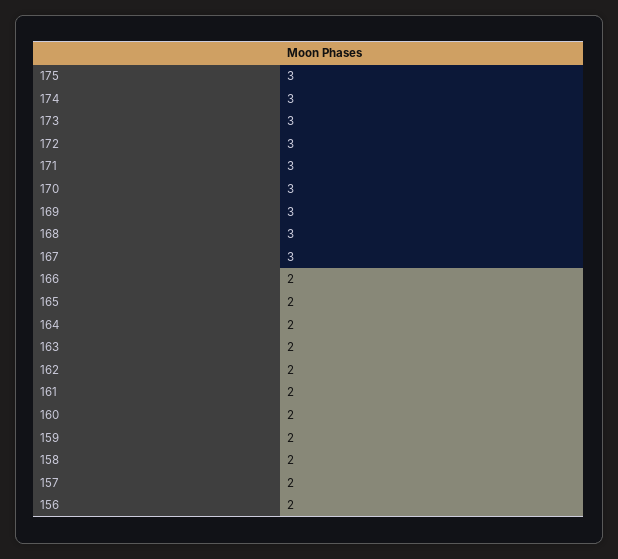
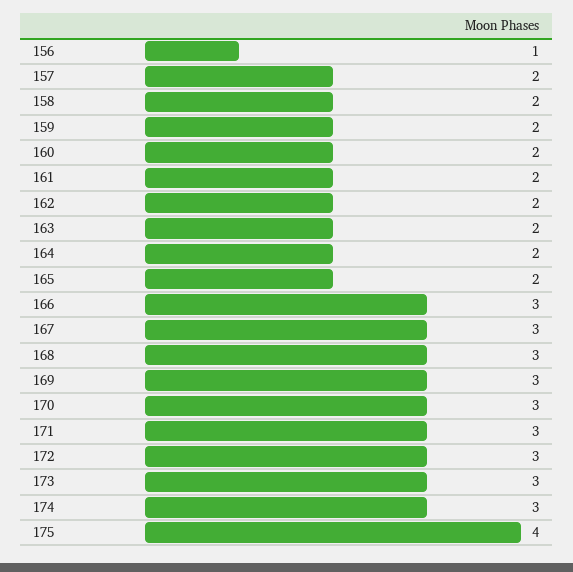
  {
-   "175": 3,
+   "175": 4,
    "174": 3,
    "173": 3,
    "172": 3,
    "171": 3,
    "170": 3,
    "169": 3,
    "168": 3,
    "167": 3,
-   "166": 2,
+   "166": 3,
    "165": 2,
    "164": 2,
    "163": 2,
    "162": 2,
    "161": 2,
    "160": 2,
    "159": 2,
    "158": 2,
    "157": 2,
-   "156": 2
+   "156": 1
  }

